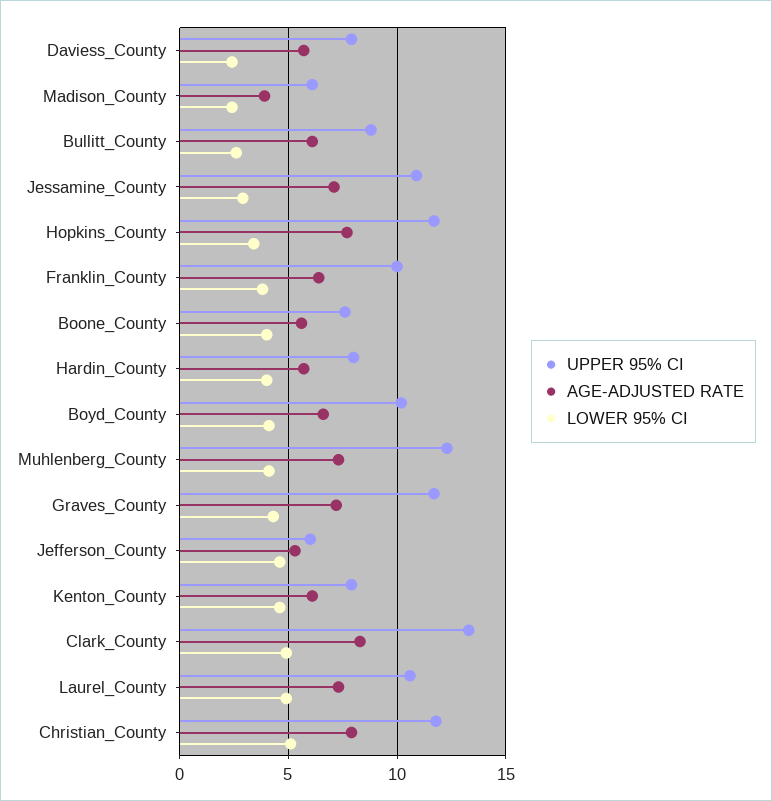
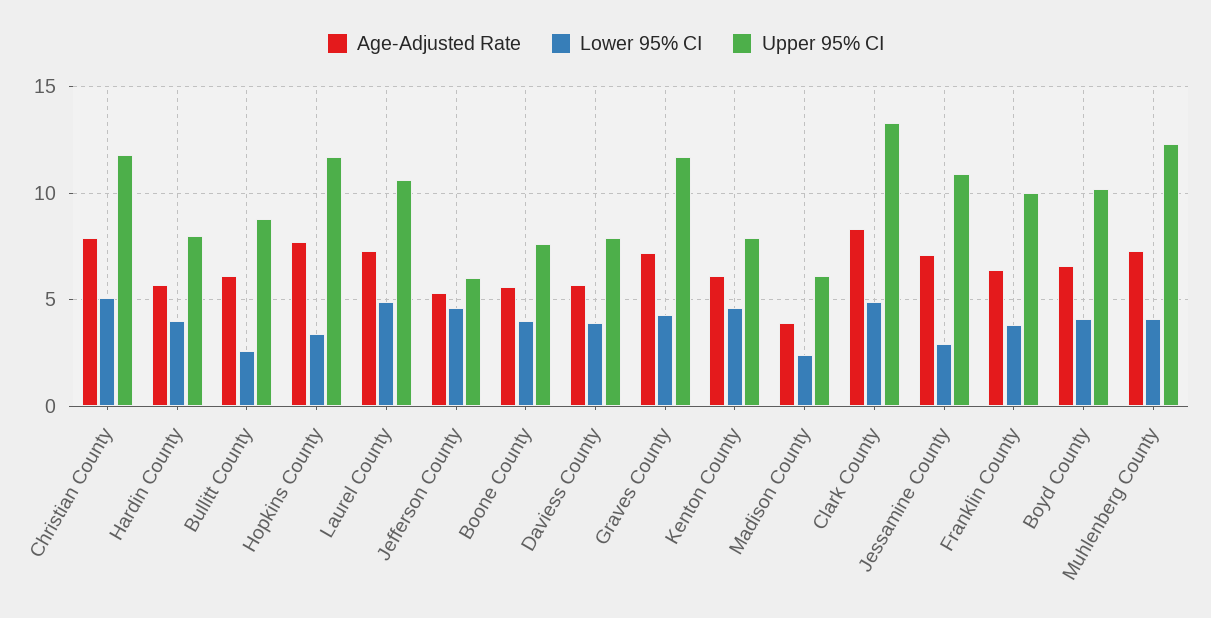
  {
    "UPPER 95% CI": {
      "Daviess_County": 8,
      "Madison_County": 6,
      "Bullitt_County": 9,
      "Jessamine_County": 11,
      "Hopkins_County": 11.5,
      "Franklin_County": 10,
      "Boone_County": 7.5,
      "Hardin_County": 8,
      "Boyd_County": 10,
      "Muhlenberg_County": 12.5,
      "Graves_County": 11.5,
      "Jefferson_County": 6,
      "Kenton_County": 8,
      "Clark_County": 13.5,
      "Laurel_County": 10.5,
      "Christian_County": 12
    },
    "AGE-ADJUSTED RATE": {
      "Daviess_County": 5.5,
      "Madison_County": 4,
      "Bullitt_County": 6,
      "Jessamine_County": 7,
      "Hopkins_County": 7.5,
      "Franklin_County": 6.5,
      "Boone_County": 5.5,
      "Hardin_County": 5.5,
      "Boyd_County": 6.5,
      "Muhlenberg_County": 7.5,
      "Graves_County": 7,
      "Jefferson_County": 5.5,
      "Kenton_County": 6,
      "Clark_County": 8.5,
      "Laurel_County": 7.5,
      "Christian_County": 8
    },
    "LOWER 95% CI": {
-     "Daviess_County": 2.5,
+     "Daviess_County": 4,
      "Madison_County": 2.5,
      "Bullitt_County": 2.5,
      "Jessamine_County": 3,
      "Hopkins_County": 3.5,
      "Franklin_County": 4,
      "Boone_County": 4,
      "Hardin_County": 4,
      "Boyd_County": 4,
      "Muhlenberg_County": 4,
      "Graves_County": 4.5,
      "Jefferson_County": 4.5,
      "Kenton_County": 4.5,
      "Clark_County": 5,
      "Laurel_County": 5,
      "Christian_County": 5
    }
  }

